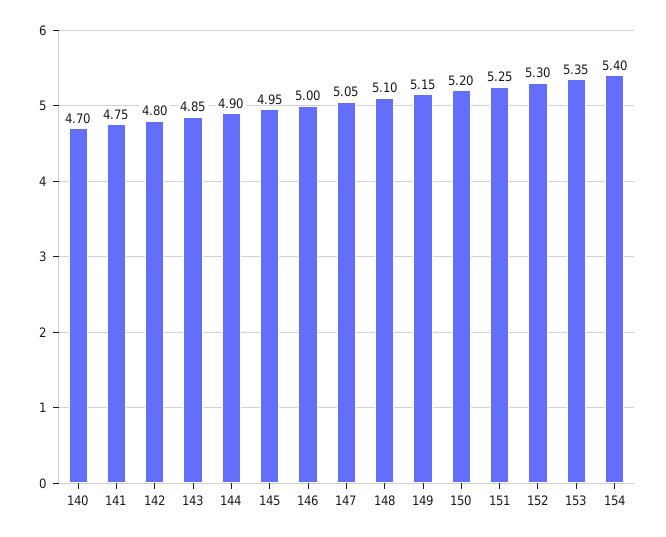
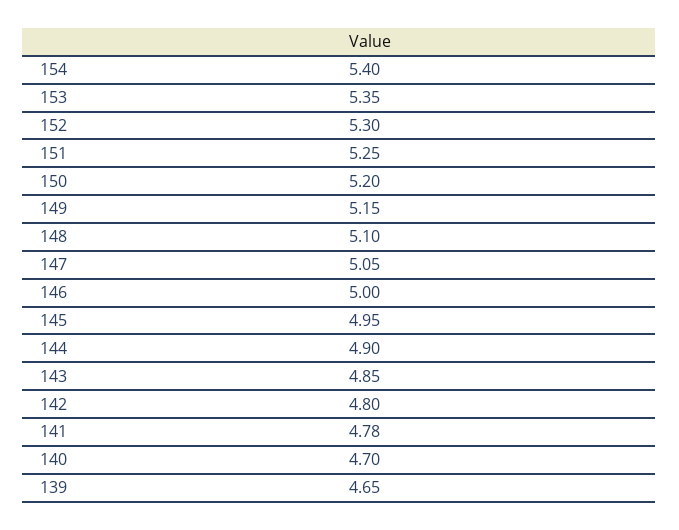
  {
    "140": 4.7,
-   "141": 4.75,
+   "141": 4.78,
    "142": 4.8,
    "143": 4.85,
    "144": 4.9,
    "145": 4.95,
    "146": 5,
    "147": 5.05,
    "148": 5.1,
    "149": 5.15,
    "150": 5.2,
    "151": 5.25,
    "152": 5.3,
    "153": 5.35,
-   "154": 5.4
+   "154": 5.4,
+   "139": 4.65
  }

